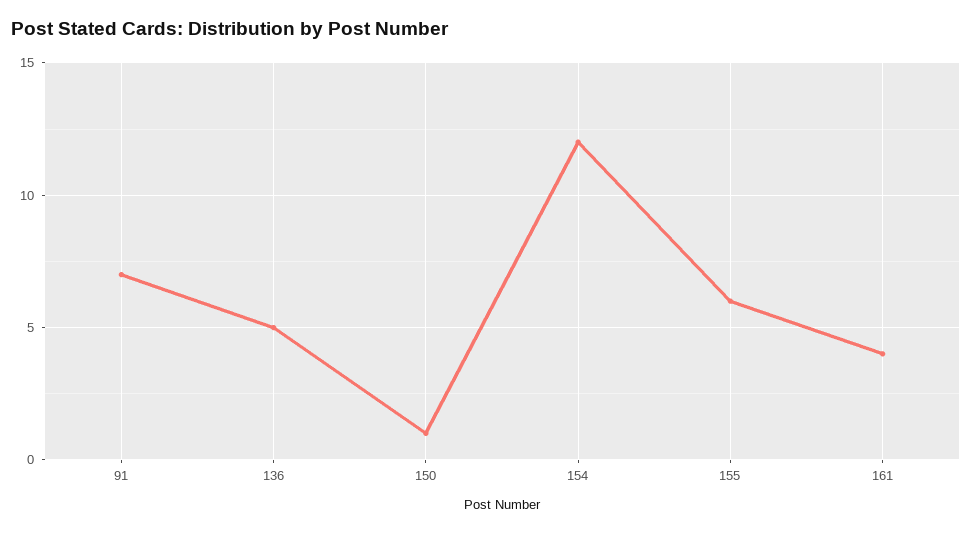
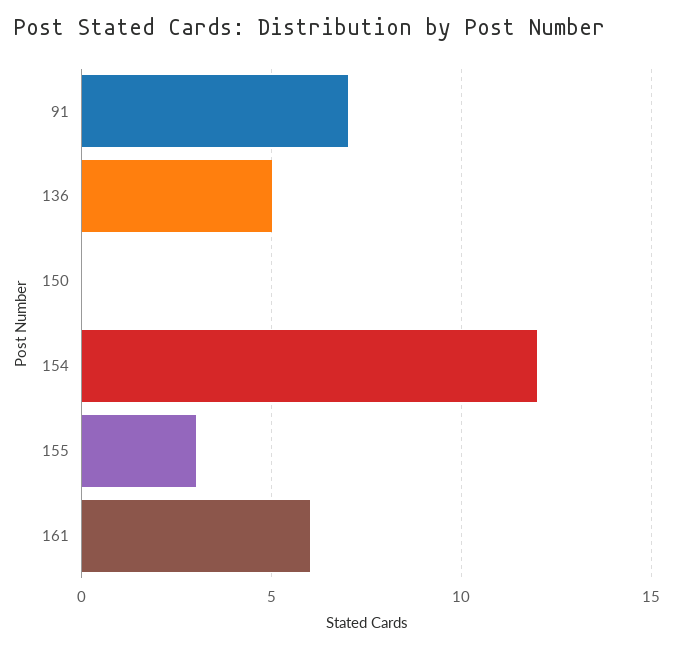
  {
    "91": 7,
    "136": 5,
-   "150": 1,
+   "150": 0,
    "154": 12,
-   "155": 6,
+   "155": 3,
-   "161": 4
+   "161": 6
  }

